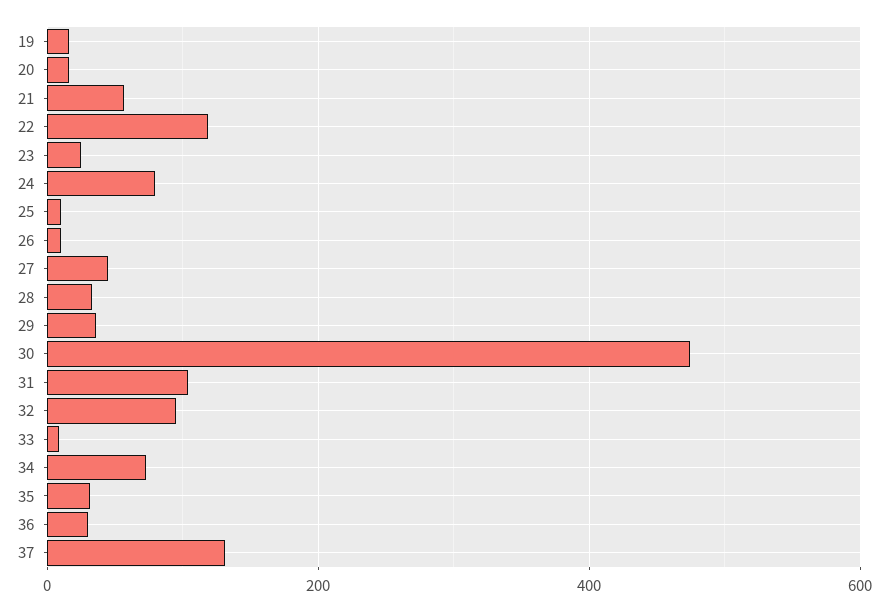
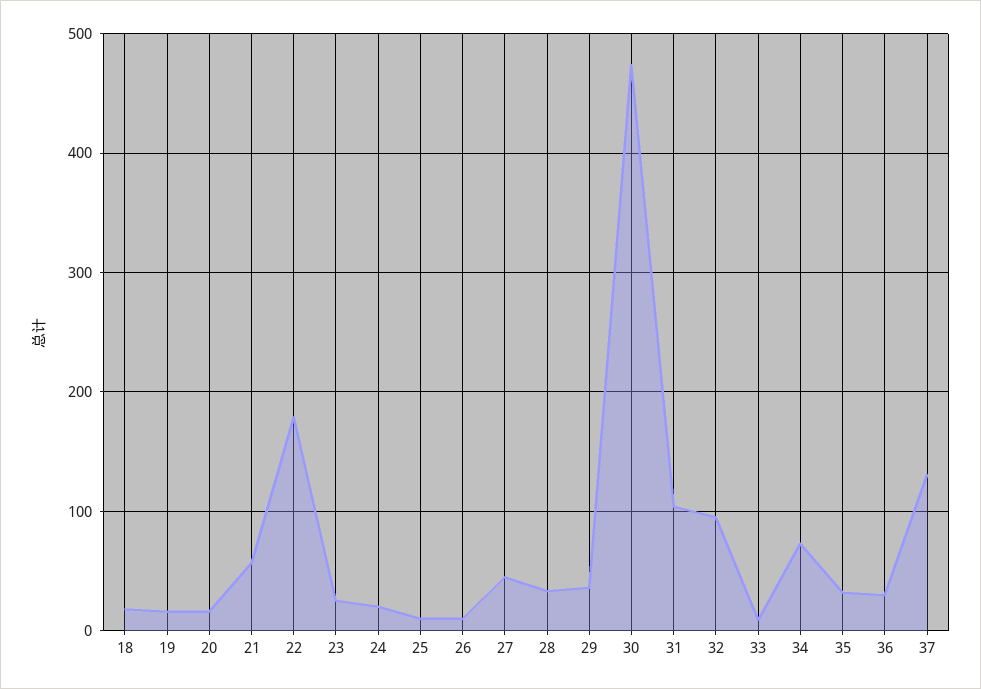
  {
    "19": 20,
    "20": 20,
    "21": 60,
-   "22": 120,
+   "22": 180,
    "23": 30,
-   "24": 80,
+   "24": 20,
    "25": 10,
    "26": 10,
    "27": 50,
    "28": 30,
    "29": 40,
    "30": 470,
    "31": 100,
    "32": 100,
    "33": 10,
    "34": 70,
    "35": 30,
    "36": 30,
-   "37": 130
+   "37": 130,
+   "18": 20
  }

